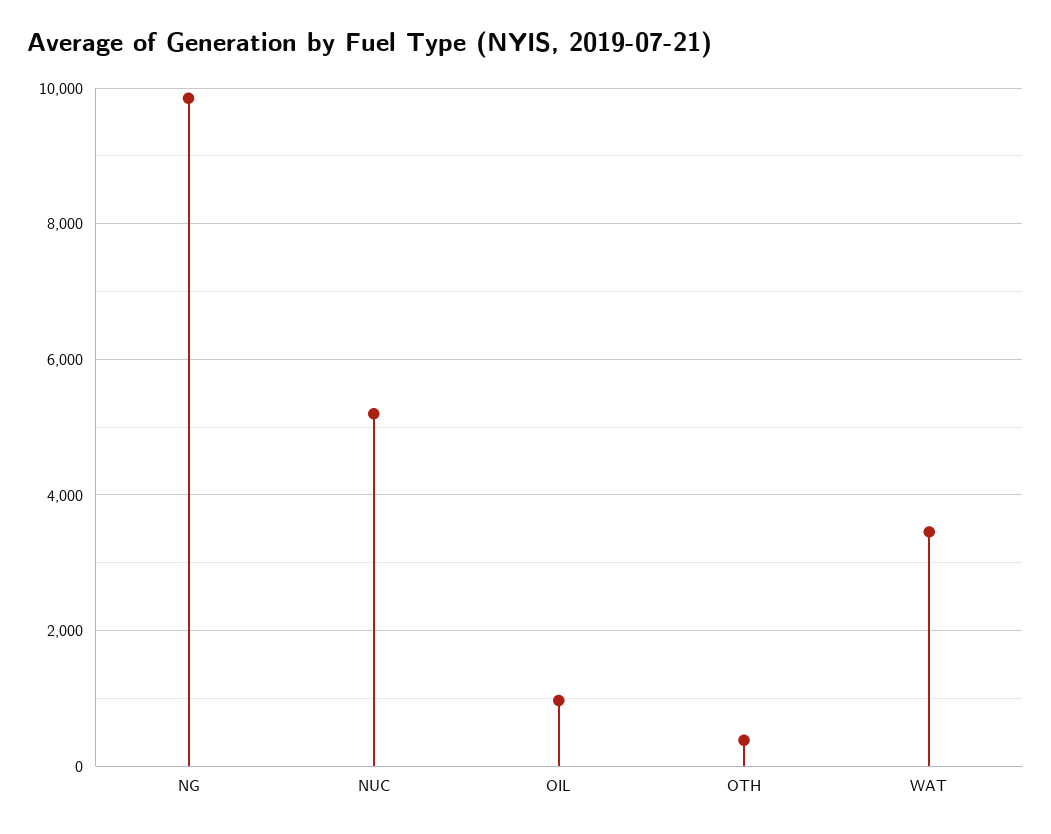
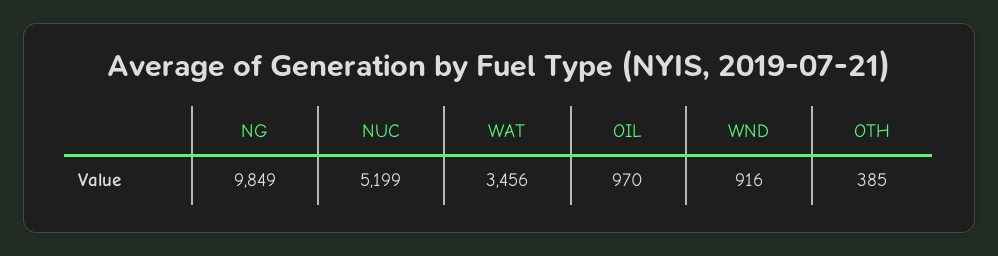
  {
    "NG": 9849,
    "NUC": 5199,
    "OIL": 970,
    "OTH": 385,
-   "WAT": 3456
+   "WAT": 3456,
+   "WND": 916
  }

